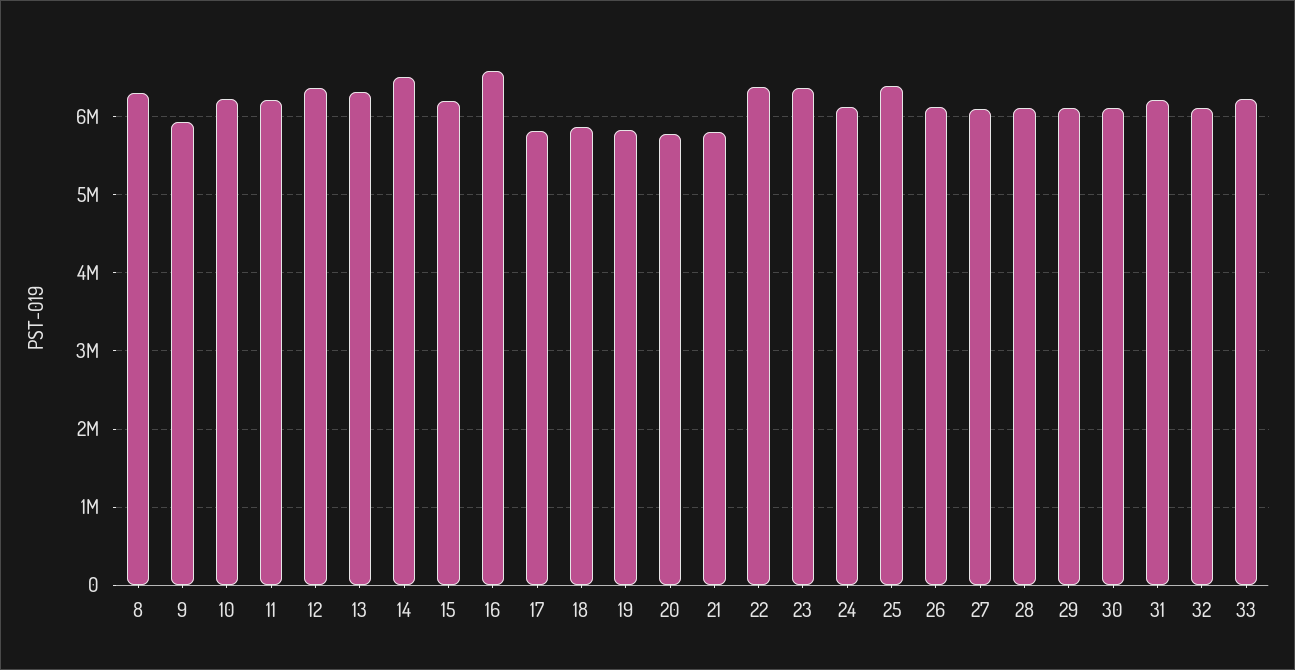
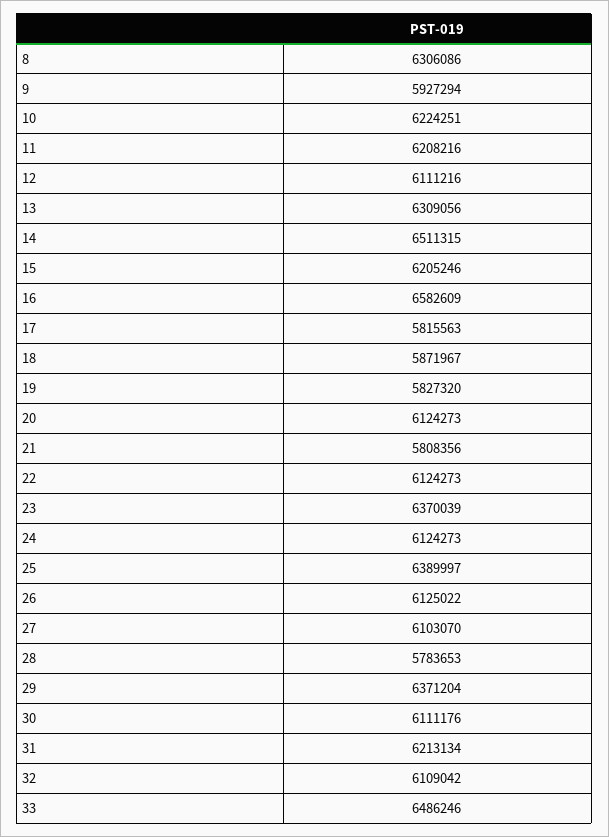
  {
    "8": 6306086,
    "9": 5927294,
    "10": 6224251,
    "11": 6208216,
-   "12": 6400000,
+   "12": 6111216,
    "13": 6309056,
    "14": 6511315,
    "15": 6205246,
    "16": 6582609,
    "17": 5815563,
    "18": 5871967,
    "19": 5827320,
-   "20": 5800000,
+   "20": 6124273,
    "21": 5808356,
-   "22": 6400000,
+   "22": 6124273,
    "23": 6370039,
    "24": 6124273,
    "25": 6389997,
    "26": 6125022,
    "27": 6103070,
-   "28": 6100000,
+   "28": 5783653,
-   "29": 6100000,
+   "29": 6371204,
    "30": 6111176,
    "31": 6213134,
    "32": 6109042,
-   "33": 6200000
+   "33": 6486246
  }

